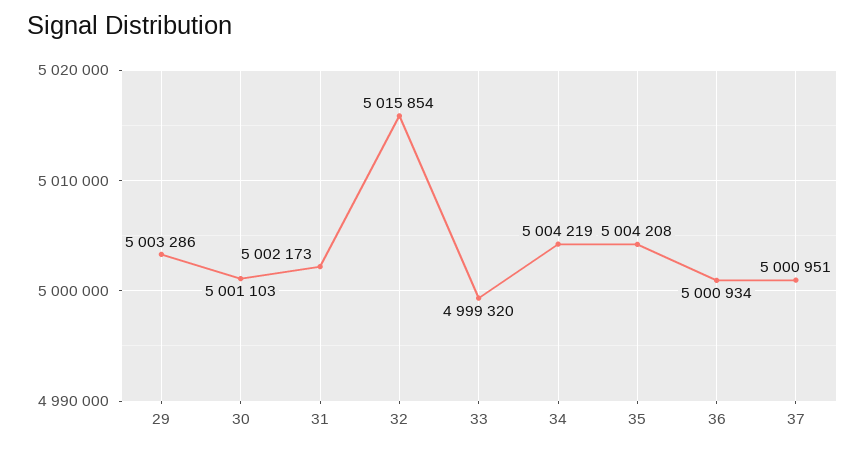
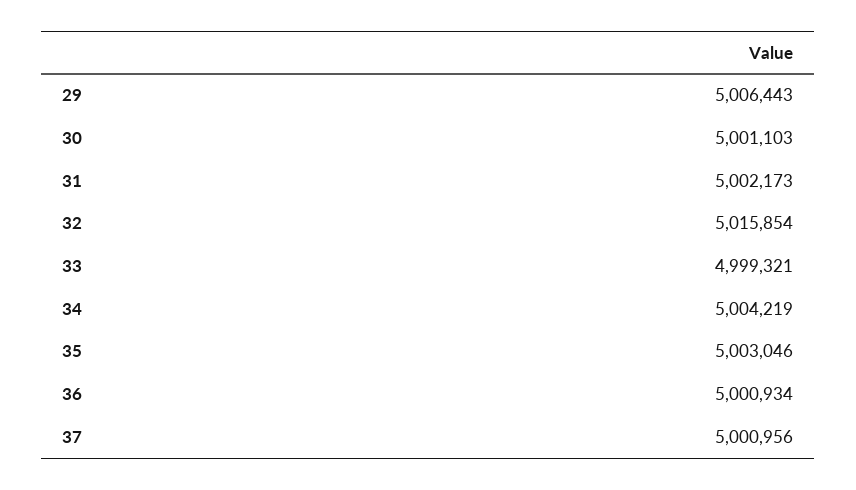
  {
-   "29": 5003286,
+   "29": 5006443,
    "30": 5001103,
    "31": 5002173,
    "32": 5015854,
-   "33": 4999320,
+   "33": 4999321,
    "34": 5004219,
-   "35": 5004208,
+   "35": 5003046,
    "36": 5000934,
-   "37": 5000951
+   "37": 5000956
  }

